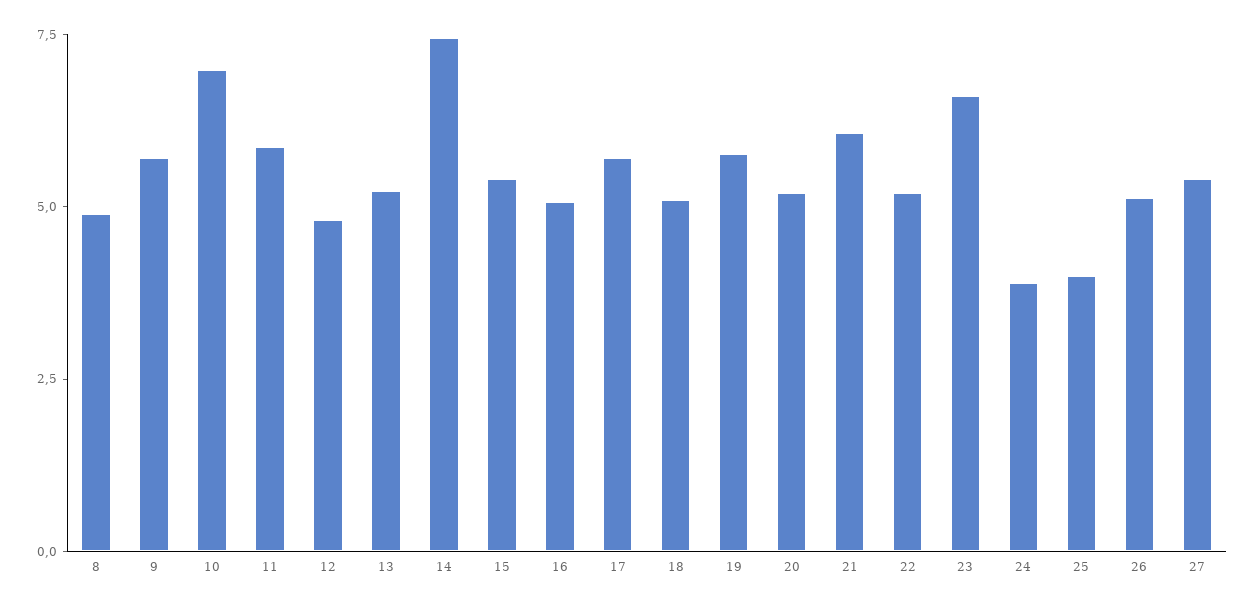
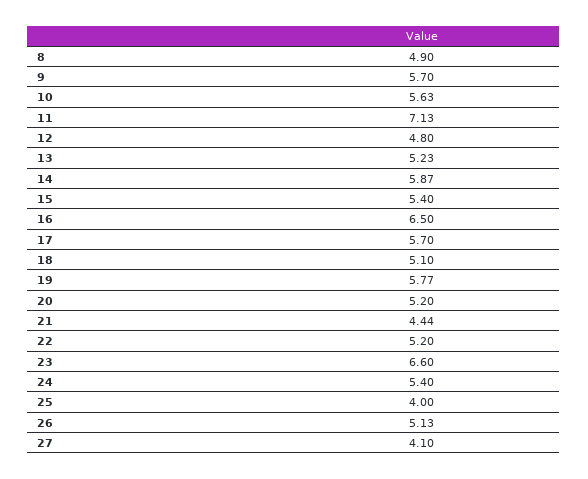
  {
    "8": 4.9,
    "9": 5.7,
-   "10": 7,
+   "10": 5.63,
-   "11": 6,
+   "11": 7.13,
    "12": 4.8,
    "13": 5.23,
-   "14": 7.5,
+   "14": 5.87,
    "15": 5.4,
-   "16": 5,
+   "16": 6.5,
    "17": 5.7,
    "18": 5.1,
    "19": 5.77,
    "20": 5.2,
-   "21": 6,
+   "21": 4.44,
    "22": 5.2,
    "23": 6.6,
-   "24": 4,
+   "24": 5.4,
    "25": 4,
    "26": 5.13,
-   "27": 5.5
+   "27": 4.1
  }

